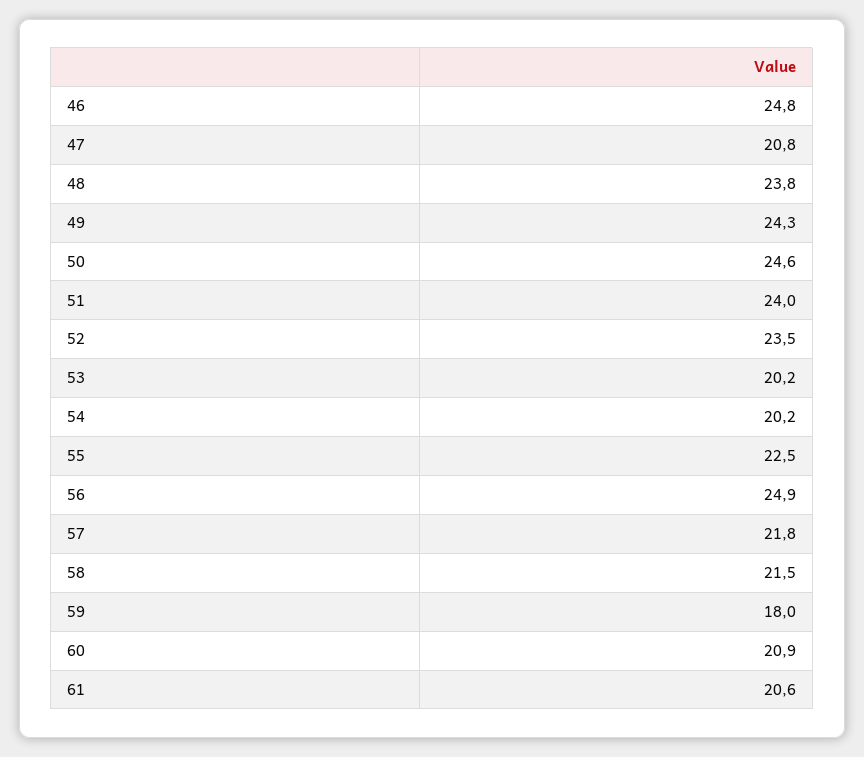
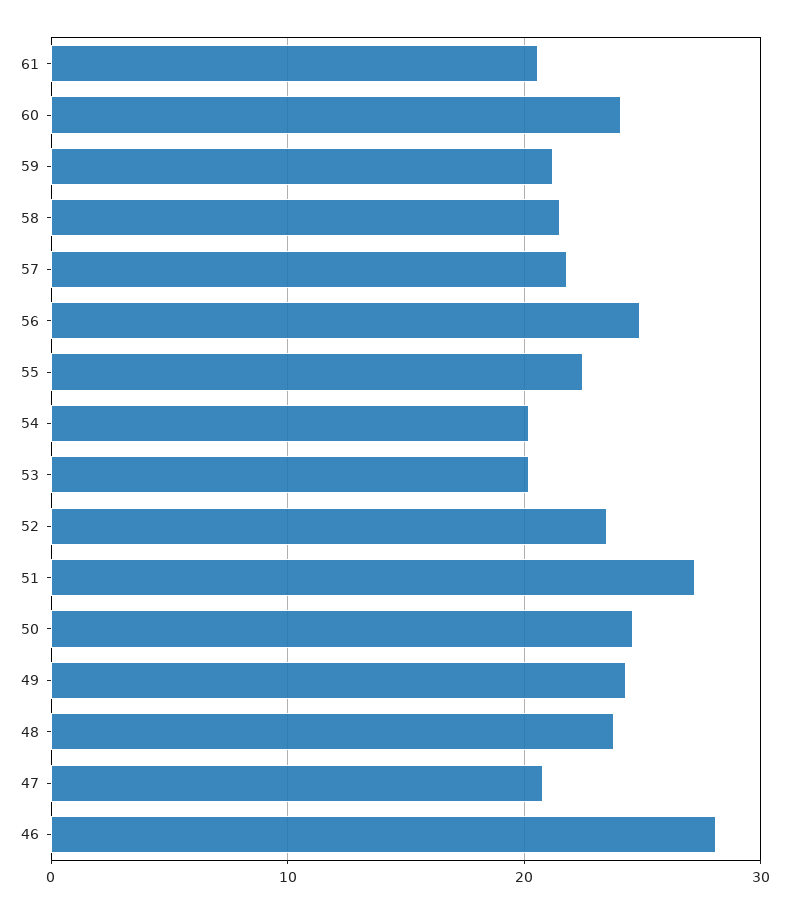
  {
-   "46": 24.8,
+   "46": 28,
    "47": 20.8,
    "48": 23.8,
    "49": 24.3,
    "50": 24.6,
-   "51": 24,
+   "51": 27,
    "52": 23.5,
    "53": 20.2,
    "54": 20.2,
    "55": 22.5,
    "56": 24.9,
    "57": 21.8,
    "58": 21.5,
-   "59": 18,
+   "59": 21,
-   "60": 20.9,
+   "60": 24,
    "61": 20.6
  }

